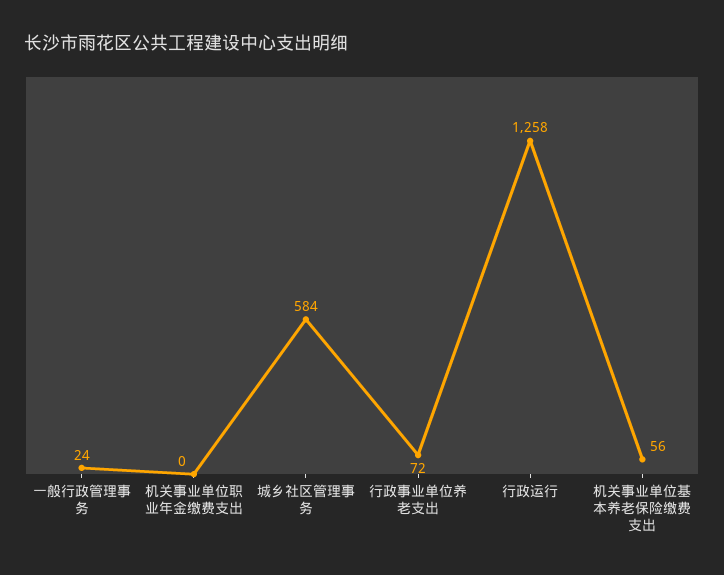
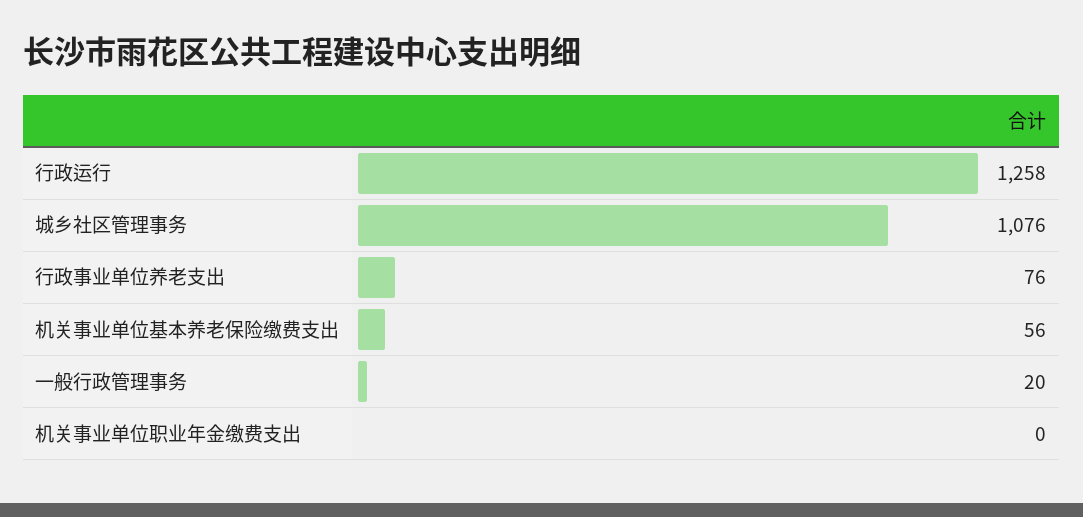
  {
-   "一般行政管理事务": 24,
+   "一般行政管理事务": 20,
    "机关事业单位职业年金缴费支出": 0,
-   "城乡社区管理事务": 584,
+   "城乡社区管理事务": 1076,
-   "行政事业单位养老支出": 72,
+   "行政事业单位养老支出": 76,
    "行政运行": 1258,
    "机关事业单位基本养老保险缴费支出": 56
  }

